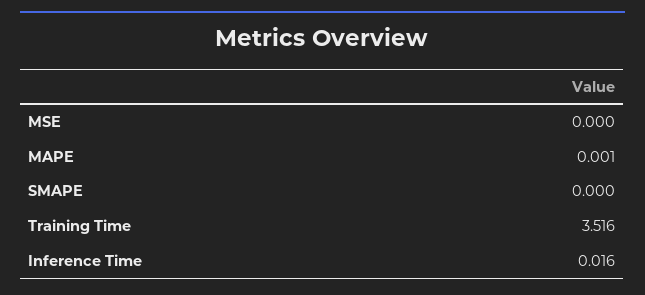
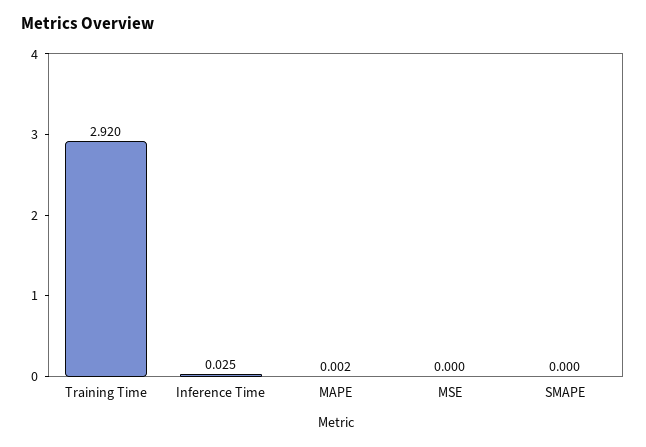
  {
    "MSE": 0,
-   "MAPE": 0.001,
+   "MAPE": 0.002,
    "SMAPE": 0,
-   "Training Time": 3.516,
+   "Training Time": 2.92,
-   "Inference Time": 0.016
+   "Inference Time": 0.025
  }

